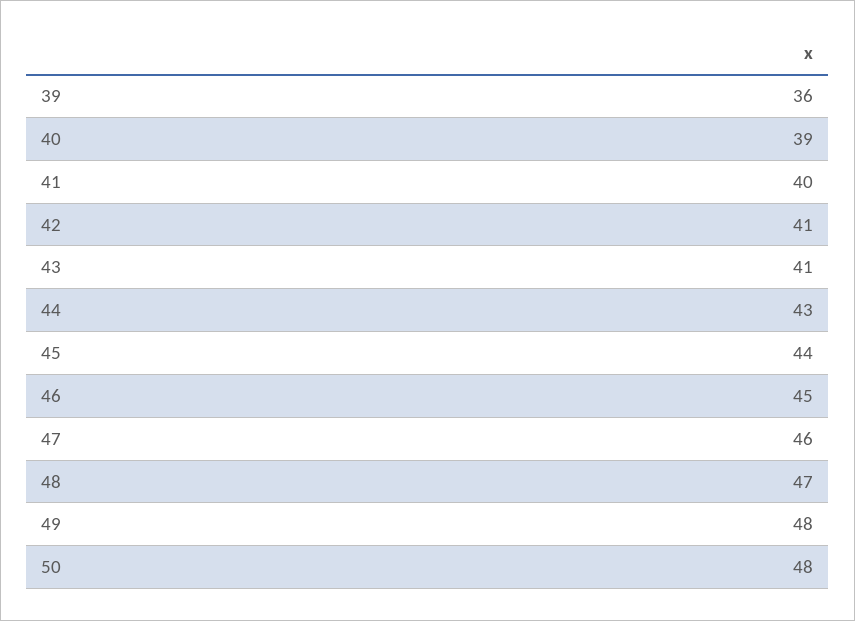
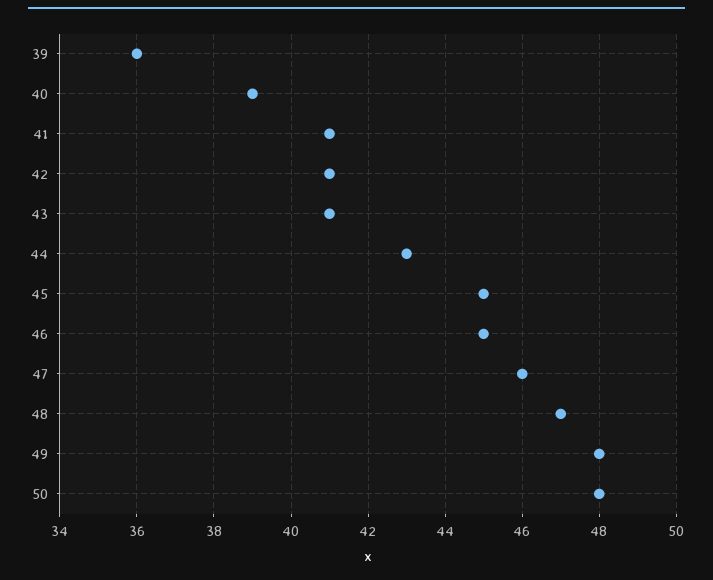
  {
    "39": 36,
    "40": 39,
-   "41": 40,
+   "41": 41,
    "42": 41,
    "43": 41,
    "44": 43,
-   "45": 44,
+   "45": 45,
    "46": 45,
    "47": 46,
    "48": 47,
    "49": 48,
    "50": 48
  }

